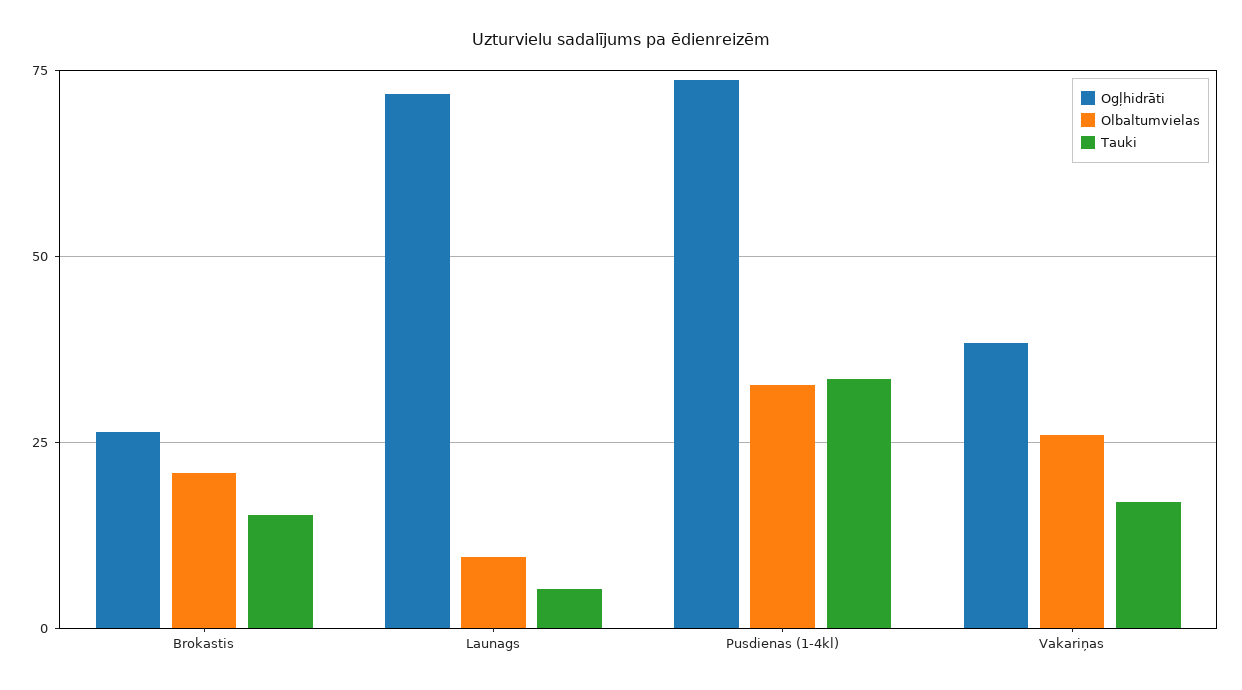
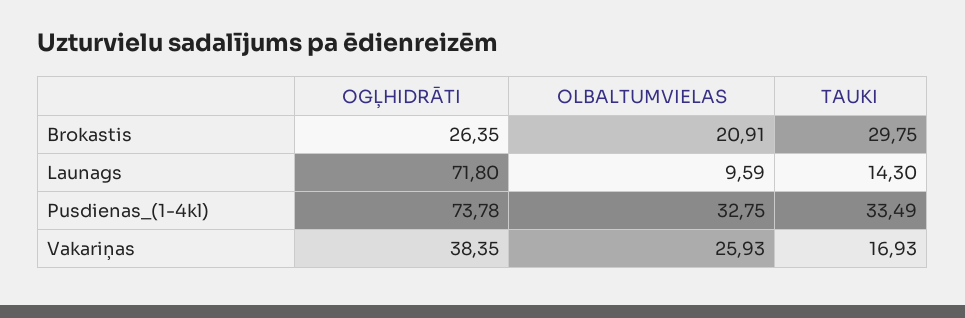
  {
    "Ogļhidrāti": {
      "Brokastis": 26.35,
      "Launags": 71.8,
      "Pusdienas (1-4kl)": 73.78,
      "Vakariņas": 38.35
    },
    "Olbaltumvielas": {
      "Brokastis": 20.91,
      "Launags": 9.59,
      "Pusdienas (1-4kl)": 32.75,
      "Vakariņas": 25.93
    },
    "Tauki": {
-     "Brokastis": 15,
+     "Brokastis": 29.75,
-     "Launags": 5,
+     "Launags": 14.3,
      "Pusdienas (1-4kl)": 33.49,
      "Vakariņas": 16.93
    }
  }

